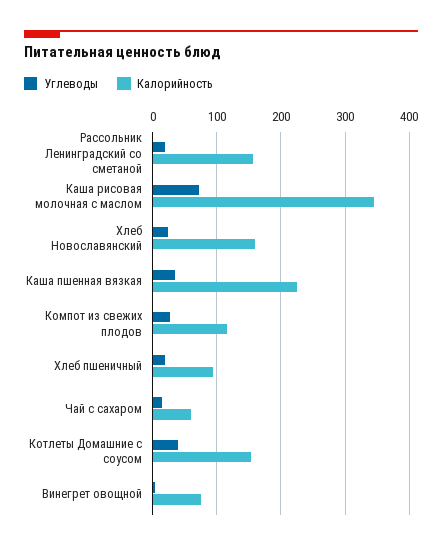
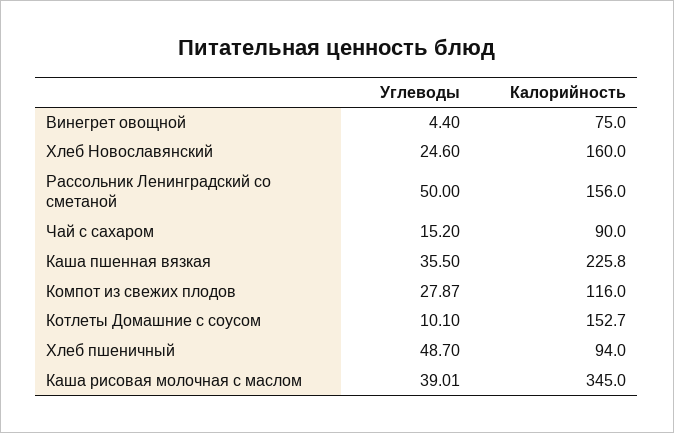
  {
    "Углеводы": {
-     "Рассольник Ленинградский со сметаной": 20,
+     "Рассольник Ленинградский со сметаной": 50,
-     "Каша рисовая молочная с маслом": 70,
+     "Каша рисовая молочная с маслом": 39.01,
      "Хлеб Новославянский": 24.6,
      "Каша пшенная вязкая": 35.5,
      "Компот из свежих плодов": 27.87,
-     "Хлеб пшеничный": 20,
+     "Хлеб пшеничный": 48.7,
      "Чай с сахаром": 15.2,
-     "Котлеты Домашние с соусом": 40,
+     "Котлеты Домашние с соусом": 10.1,
      "Винегрет овощной": 4.4
    },
    "Калорийность": {
      "Рассольник Ленинградский со сметаной": 156,
      "Каша рисовая молочная с маслом": 345,
      "Хлеб Новославянский": 160,
      "Каша пшенная вязкая": 225.8,
      "Компот из свежих плодов": 116,
      "Хлеб пшеничный": 94,
-     "Чай с сахаром": 60,
+     "Чай с сахаром": 90,
      "Котлеты Домашние с соусом": 152.7,
      "Винегрет овощной": 75
    }
  }

